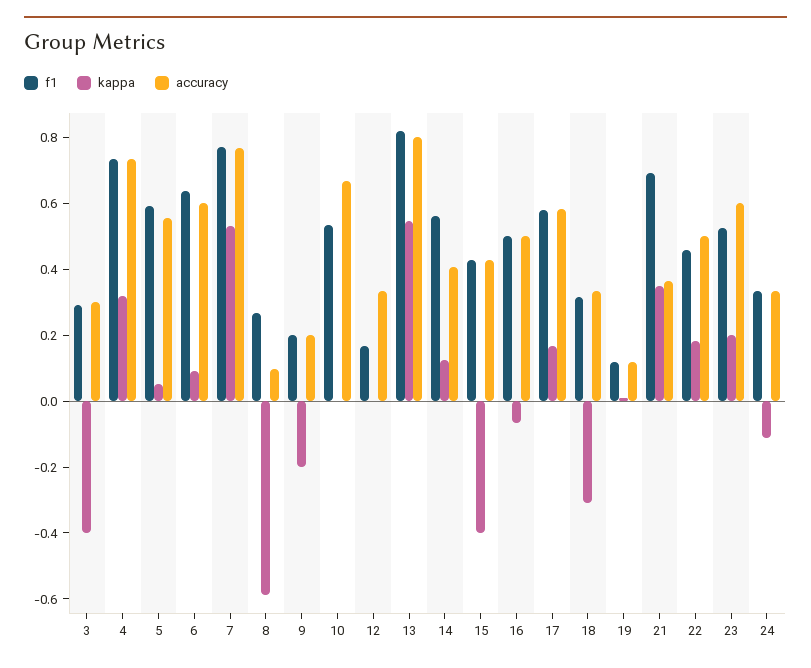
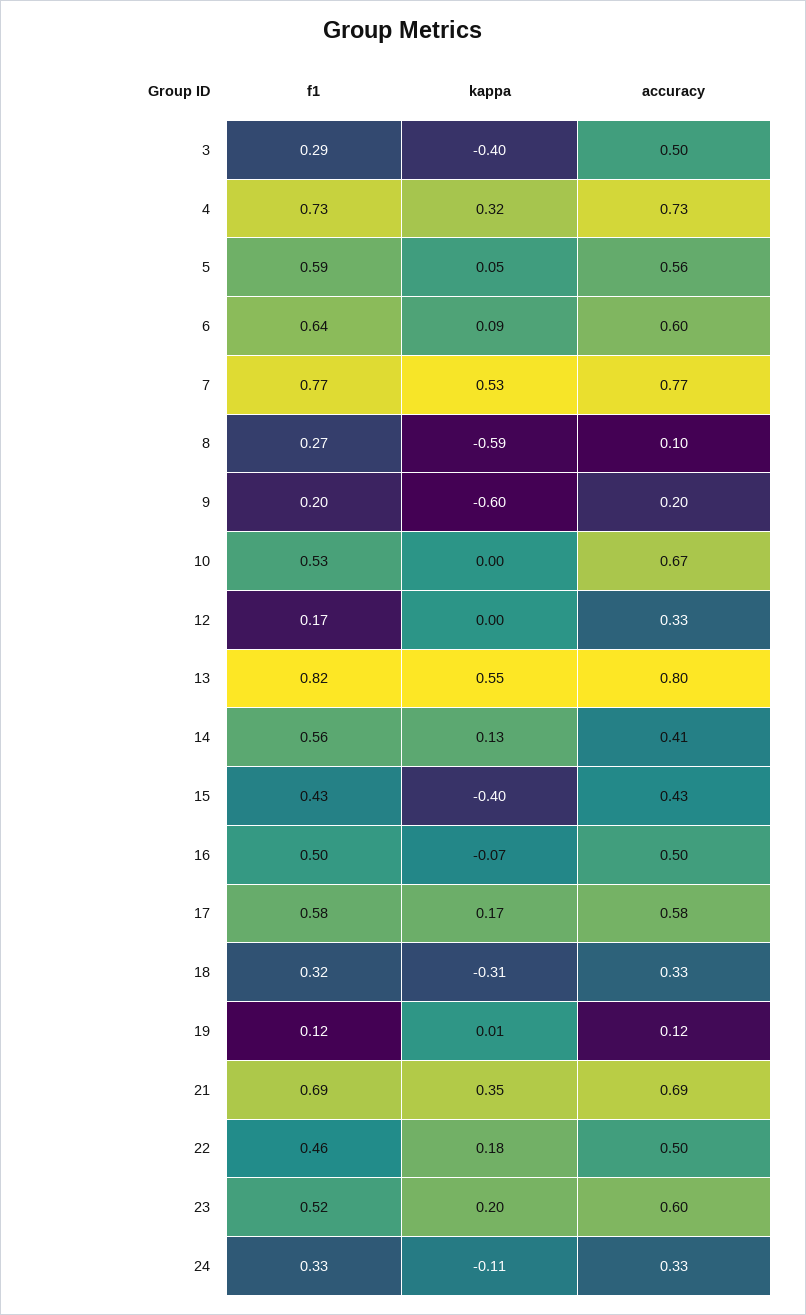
  {
    "f1": {
      "3": 0.29,
      "4": 0.73,
      "5": 0.59,
      "6": 0.64,
      "7": 0.77,
      "8": 0.27,
      "9": 0.2,
      "10": 0.53,
      "12": 0.17,
      "13": 0.82,
      "14": 0.56,
      "15": 0.43,
      "16": 0.5,
      "17": 0.58,
      "18": 0.32,
      "19": 0.12,
      "21": 0.69,
      "22": 0.46,
      "23": 0.52,
      "24": 0.33
    },
    "kappa": {
      "3": -0.4,
      "4": 0.32,
      "5": 0.05,
      "6": 0.09,
      "7": 0.53,
      "8": -0.59,
-     "9": -0.2,
+     "9": -0.6,
      "10": 0,
      "12": 0,
      "13": 0.55,
      "14": 0.13,
      "15": -0.4,
      "16": -0.07,
      "17": 0.17,
      "18": -0.31,
      "19": 0.01,
      "21": 0.35,
      "22": 0.18,
      "23": 0.2,
      "24": -0.11
    },
    "accuracy": {
-     "3": 0.3,
+     "3": 0.5,
      "4": 0.73,
      "5": 0.56,
      "6": 0.6,
      "7": 0.77,
      "8": 0.1,
      "9": 0.2,
      "10": 0.67,
      "12": 0.33,
      "13": 0.8,
      "14": 0.41,
      "15": 0.43,
      "16": 0.5,
      "17": 0.58,
      "18": 0.33,
      "19": 0.12,
-     "21": 0.35,
+     "21": 0.69,
      "22": 0.5,
      "23": 0.6,
      "24": 0.33
    }
  }

